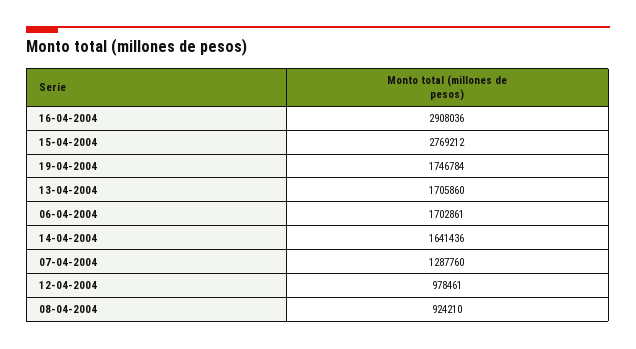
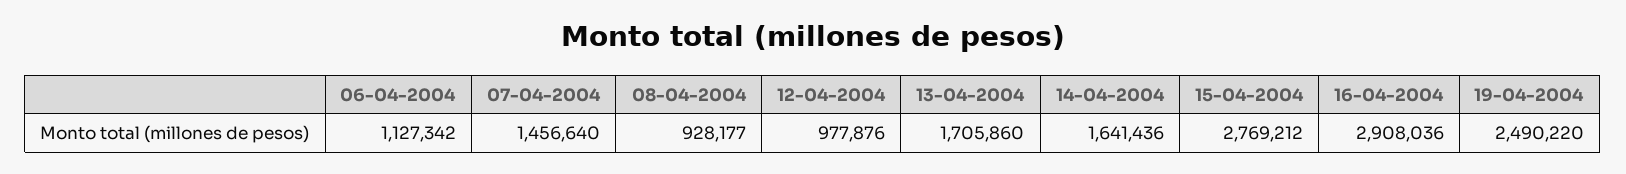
  {
    "16-04-2004": 2908036,
    "15-04-2004": 2769212,
-   "19-04-2004": 1746784,
+   "19-04-2004": 2490220,
    "13-04-2004": 1705860,
-   "06-04-2004": 1702861,
+   "06-04-2004": 1127342,
    "14-04-2004": 1641436,
-   "07-04-2004": 1287760,
+   "07-04-2004": 1456640,
-   "12-04-2004": 978461,
+   "12-04-2004": 977876,
-   "08-04-2004": 924210
+   "08-04-2004": 928177
  }

